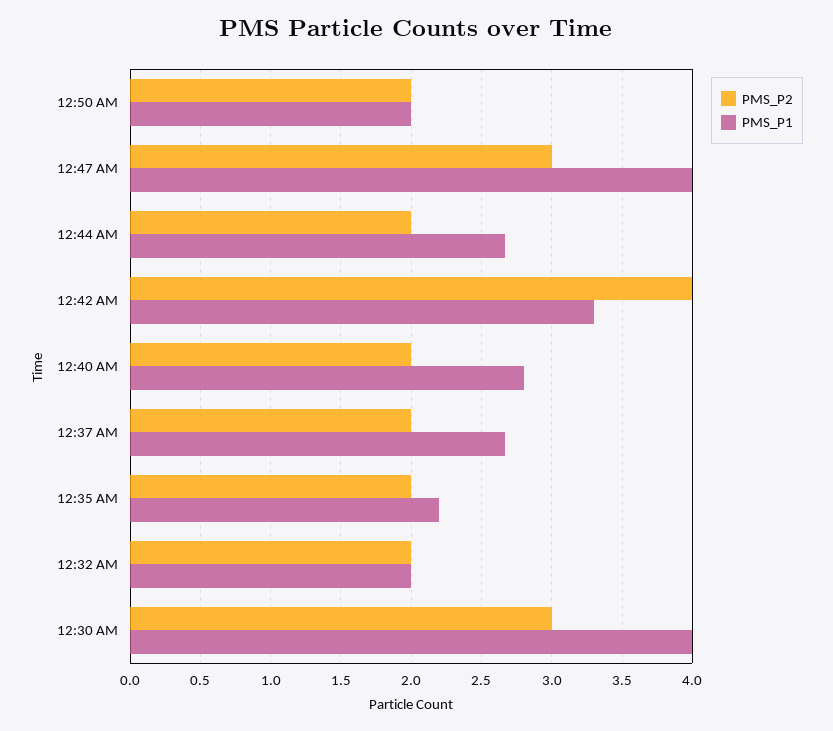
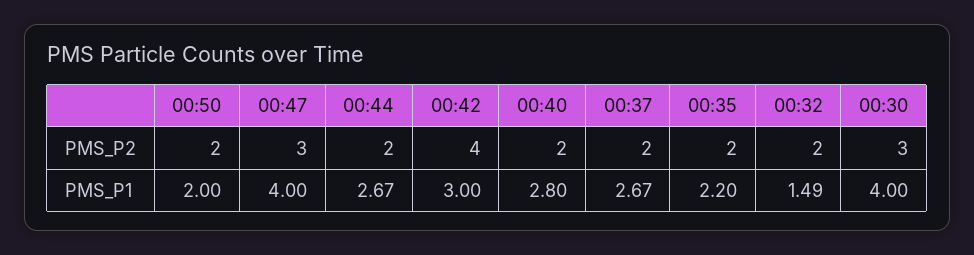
  {
    "PMS_P2": {
      "12:50 AM": 2,
      "12:47 AM": 3,
      "12:44 AM": 2,
      "12:42 AM": 4,
      "12:40 AM": 2,
      "12:37 AM": 2,
      "12:35 AM": 2,
      "12:32 AM": 2,
      "12:30 AM": 3
    },
    "PMS_P1": {
      "12:50 AM": 2,
      "12:47 AM": 4,
      "12:44 AM": 2.67,
-     "12:42 AM": 3.3,
+     "12:42 AM": 3,
      "12:40 AM": 2.8,
      "12:37 AM": 2.67,
      "12:35 AM": 2.2,
-     "12:32 AM": 2,
+     "12:32 AM": 1.49,
      "12:30 AM": 4
    }
  }

